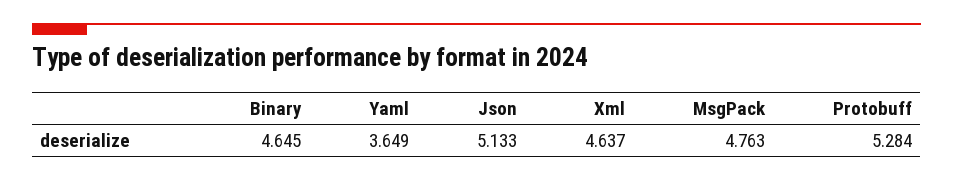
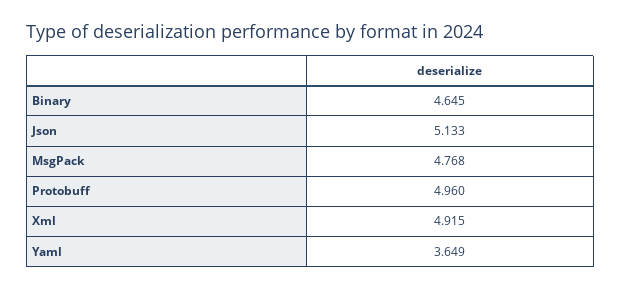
  {
    "Binary": 4.645,
    "Yaml": 3.649,
    "Json": 5.133,
-   "Xml": 4.637,
+   "Xml": 4.915,
-   "MsgPack": 4.763,
+   "MsgPack": 4.768,
-   "Protobuff": 5.284
+   "Protobuff": 4.96
  }

